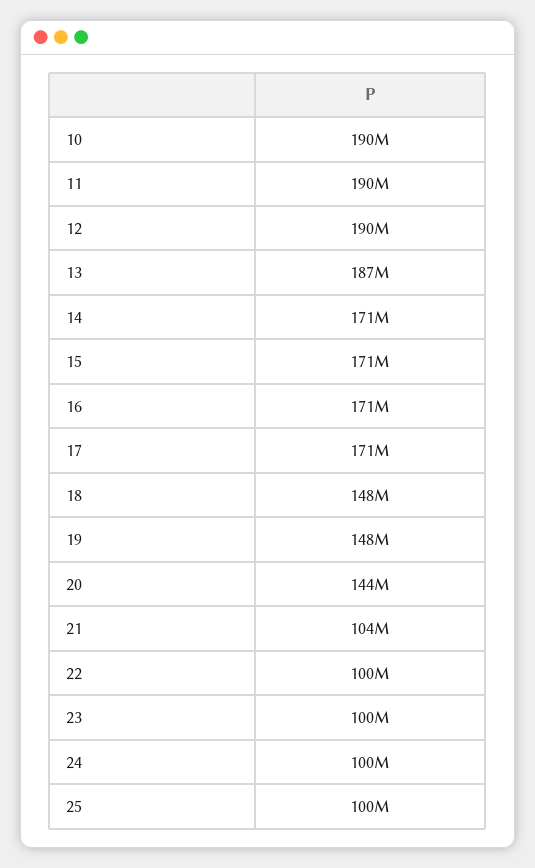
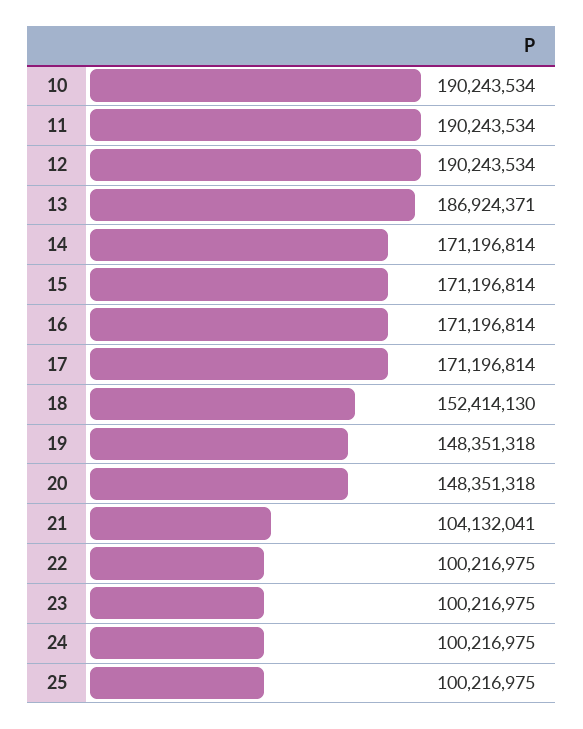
  {
    "10": 190243534,
    "11": 190243534,
    "12": 190243534,
    "13": 186924371,
    "14": 171196814,
    "15": 171196814,
    "16": 171196814,
    "17": 171196814,
-   "18": 148000000,
+   "18": 152414130,
    "19": 148351318,
-   "20": 144000000,
+   "20": 148351318,
    "21": 104132041,
    "22": 100216975,
    "23": 100216975,
    "24": 100216975,
    "25": 100216975
  }

